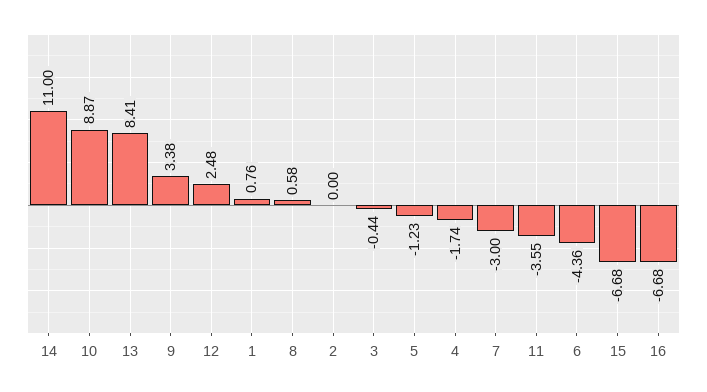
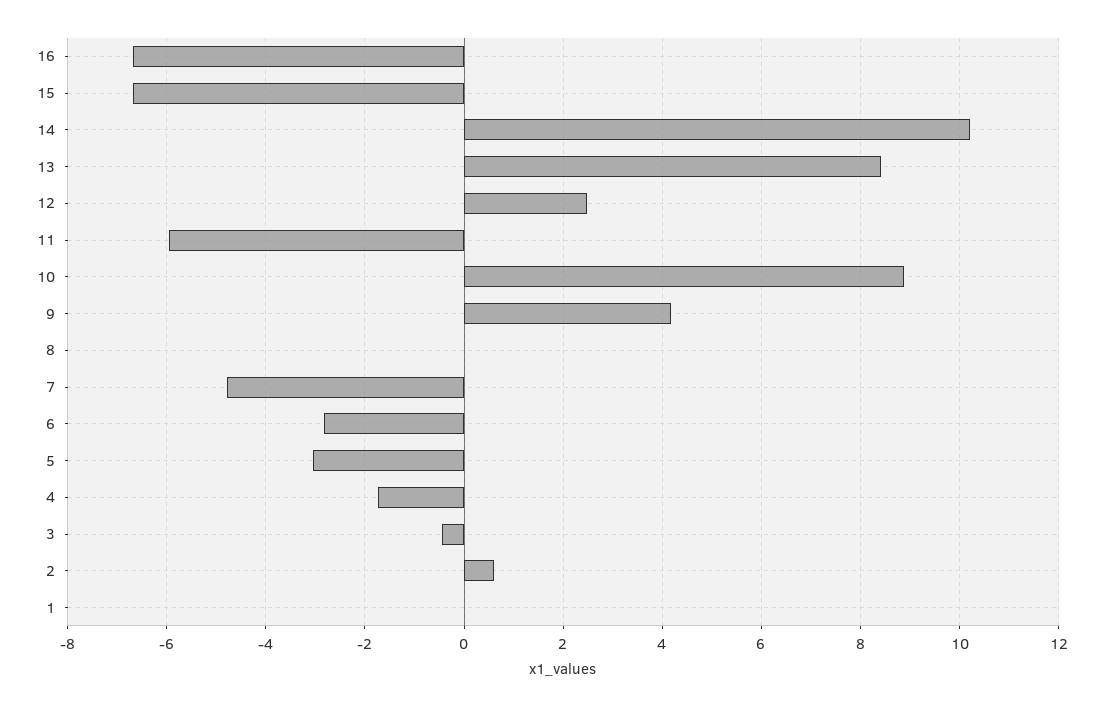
  {
-   "14": 11,
+   "14": 10.2,
    "10": 8.87,
    "13": 8.41,
-   "9": 3.38,
+   "9": 4.2,
    "12": 2.48,
-   "1": 0.76,
+   "1": 0,
-   "8": 0.58,
+   "8": 0,
-   "2": 0,
+   "2": 0.6,
    "3": -0.44,
-   "5": -1.23,
+   "5": -3,
    "4": -1.74,
-   "7": -3,
+   "7": -4.8,
-   "11": -3.55,
+   "11": -6,
-   "6": -4.36,
+   "6": -2.8,
    "15": -6.68,
    "16": -6.68
  }

